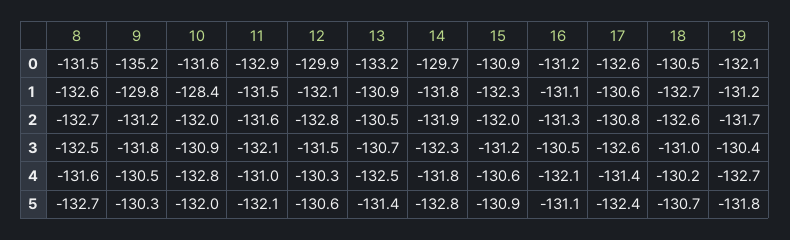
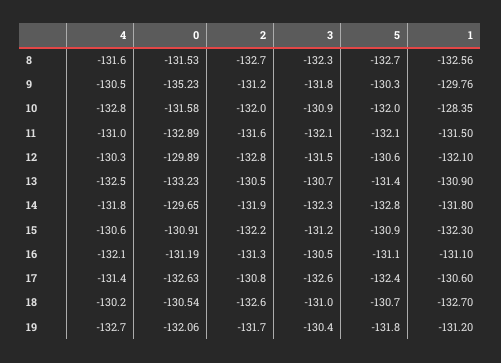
  {
    "8": {
      "0": -131.53,
      "1": -132.56,
      "2": -132.7,
-     "3": -132.5,
+     "3": -132.3,
      "4": -131.6,
      "5": -132.7
    },
    "9": {
      "0": -135.23,
      "1": -129.76,
      "2": -131.2,
      "3": -131.8,
      "4": -130.5,
      "5": -130.3
    },
    "10": {
      "0": -131.58,
      "1": -128.35,
      "2": -132,
      "3": -130.9,
      "4": -132.8,
      "5": -132
    },
    "11": {
      "0": -132.89,
      "1": -131.5,
      "2": -131.6,
      "3": -132.1,
      "4": -131,
      "5": -132.1
    },
    "12": {
      "0": -129.89,
      "1": -132.1,
      "2": -132.8,
      "3": -131.5,
      "4": -130.3,
      "5": -130.6
    },
    "13": {
      "0": -133.23,
      "1": -130.9,
      "2": -130.5,
      "3": -130.7,
      "4": -132.5,
      "5": -131.4
    },
    "14": {
      "0": -129.65,
      "1": -131.8,
      "2": -131.9,
      "3": -132.3,
      "4": -131.8,
      "5": -132.8
    },
    "15": {
      "0": -130.91,
      "1": -132.3,
-     "2": -132,
+     "2": -132.2,
      "3": -131.2,
      "4": -130.6,
      "5": -130.9
    },
    "16": {
      "0": -131.19,
      "1": -131.1,
      "2": -131.3,
      "3": -130.5,
      "4": -132.1,
      "5": -131.1
    },
    "17": {
      "0": -132.63,
      "1": -130.6,
      "2": -130.8,
      "3": -132.6,
      "4": -131.4,
      "5": -132.4
    },
    "18": {
      "0": -130.54,
      "1": -132.7,
      "2": -132.6,
      "3": -131,
      "4": -130.2,
      "5": -130.7
    },
    "19": {
      "0": -132.06,
      "1": -131.2,
      "2": -131.7,
      "3": -130.4,
      "4": -132.7,
      "5": -131.8
    }
  }

